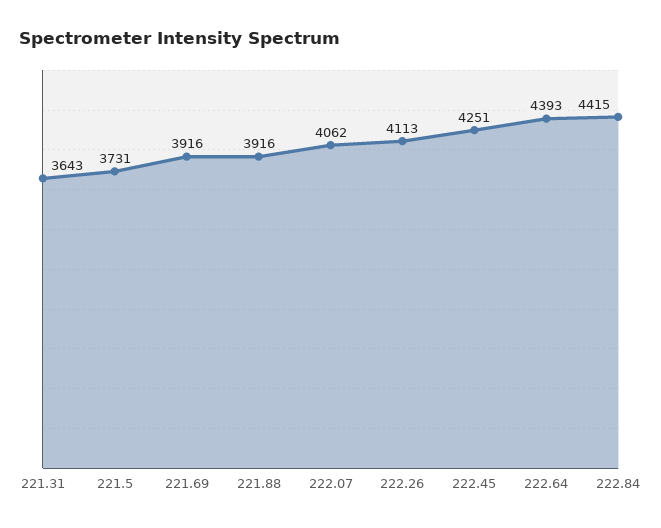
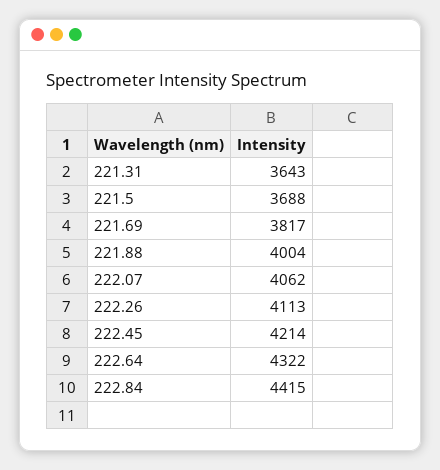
  {
    "221.31": 3643,
-   "221.5": 3731,
+   "221.5": 3688,
-   "221.69": 3916,
+   "221.69": 3817,
-   "221.88": 3916,
+   "221.88": 4004,
    "222.07": 4062,
    "222.26": 4113,
-   "222.45": 4251,
+   "222.45": 4214,
-   "222.64": 4393,
+   "222.64": 4322,
    "222.84": 4415
  }

